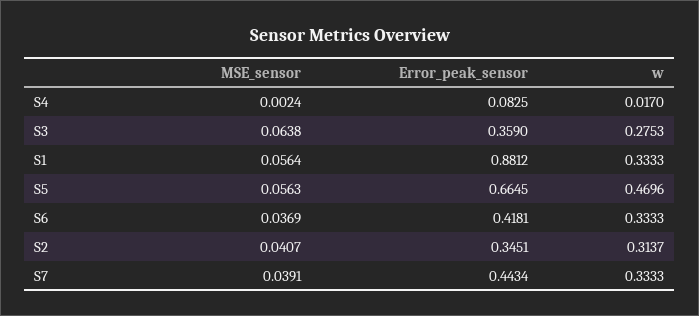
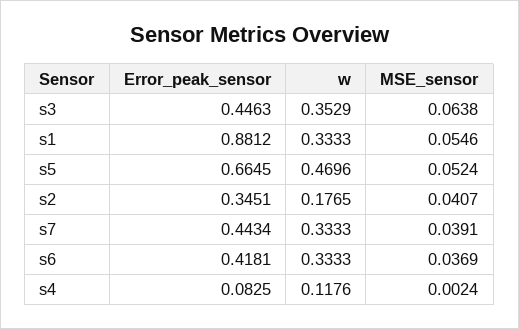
  {
    "MSE_sensor": {
      "S4": 0.0024,
      "S3": 0.0638,
-     "S1": 0.0564,
+     "S1": 0.0546,
-     "S5": 0.0563,
+     "S5": 0.0524,
      "S6": 0.0369,
      "S2": 0.0407,
      "S7": 0.0391
    },
    "Error_peak_sensor": {
      "S4": 0.0825,
-     "S3": 0.359,
+     "S3": 0.4463,
      "S1": 0.8812,
      "S5": 0.6645,
      "S6": 0.4181,
      "S2": 0.3451,
      "S7": 0.4434
    },
    "w": {
-     "S4": 0.017,
+     "S4": 0.1176,
-     "S3": 0.2753,
+     "S3": 0.3529,
      "S1": 0.3333,
      "S5": 0.4696,
      "S6": 0.3333,
-     "S2": 0.3137,
+     "S2": 0.1765,
      "S7": 0.3333
    }
  }

